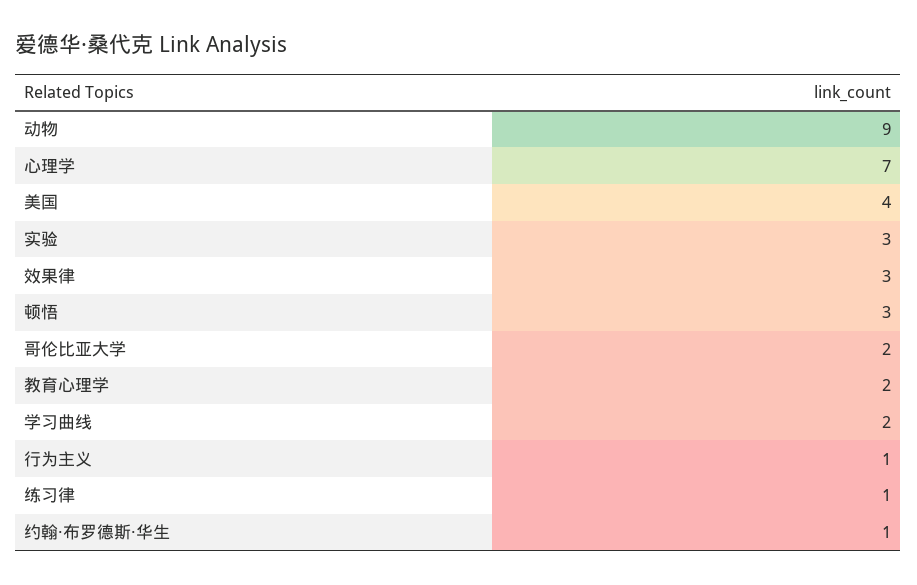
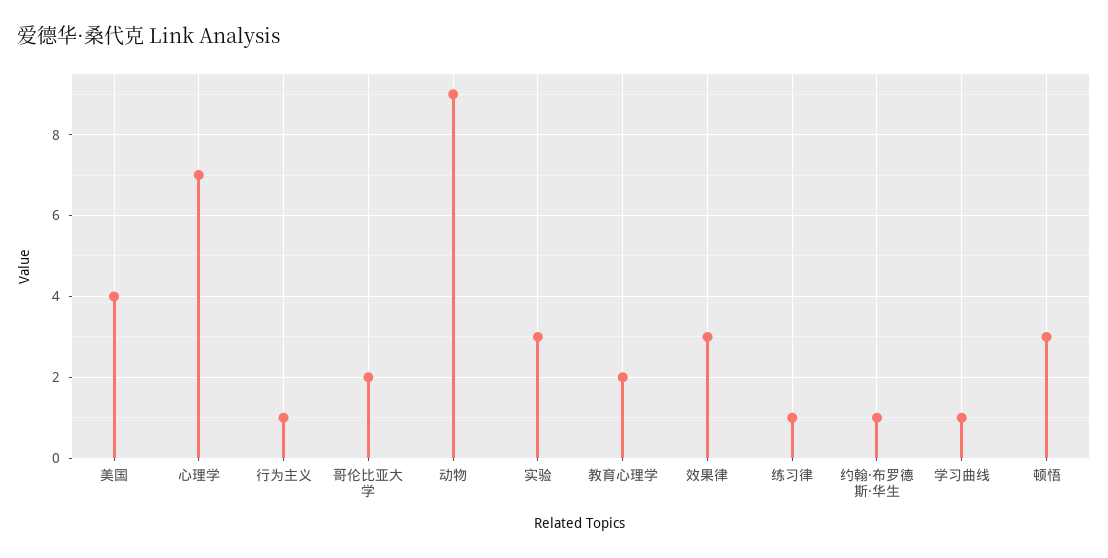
  {
    "动物": 9,
    "心理学": 7,
    "美国": 4,
    "实验": 3,
    "效果律": 3,
    "顿悟": 3,
    "哥伦比亚大学": 2,
    "教育心理学": 2,
-   "学习曲线": 2,
+   "学习曲线": 1,
    "行为主义": 1,
    "练习律": 1,
    "约翰·布罗德斯·华生": 1
  }

